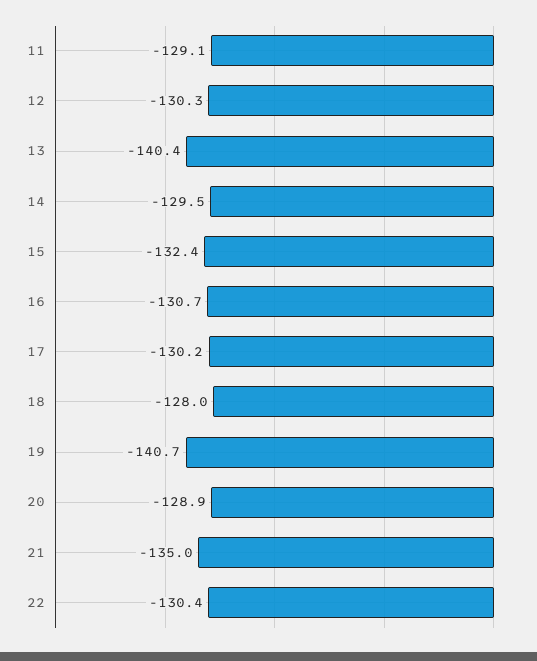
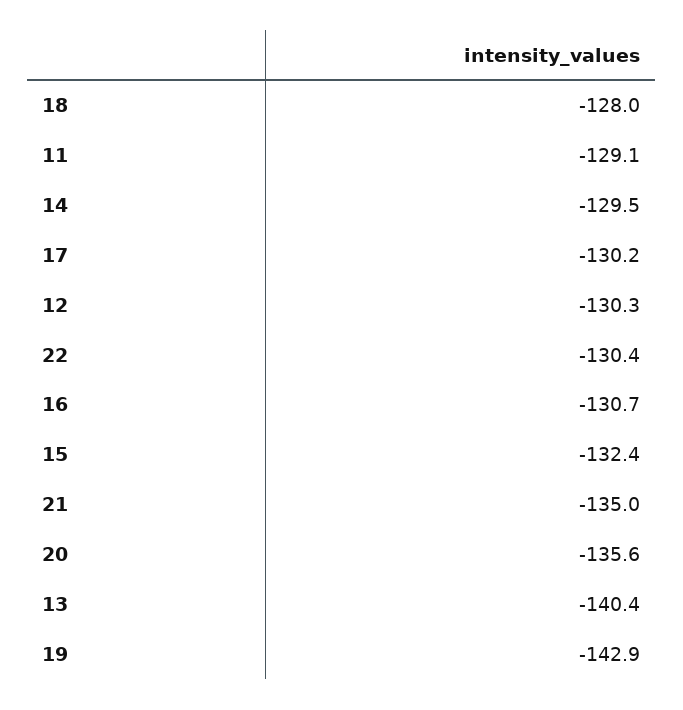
  {
    "11": -129.1,
    "12": -130.3,
    "13": -140.4,
    "14": -129.5,
    "15": -132.4,
    "16": -130.7,
    "17": -130.2,
    "18": -128,
-   "19": -140.7,
+   "19": -142.9,
-   "20": -128.9,
+   "20": -135.6,
    "21": -135,
    "22": -130.4
  }

